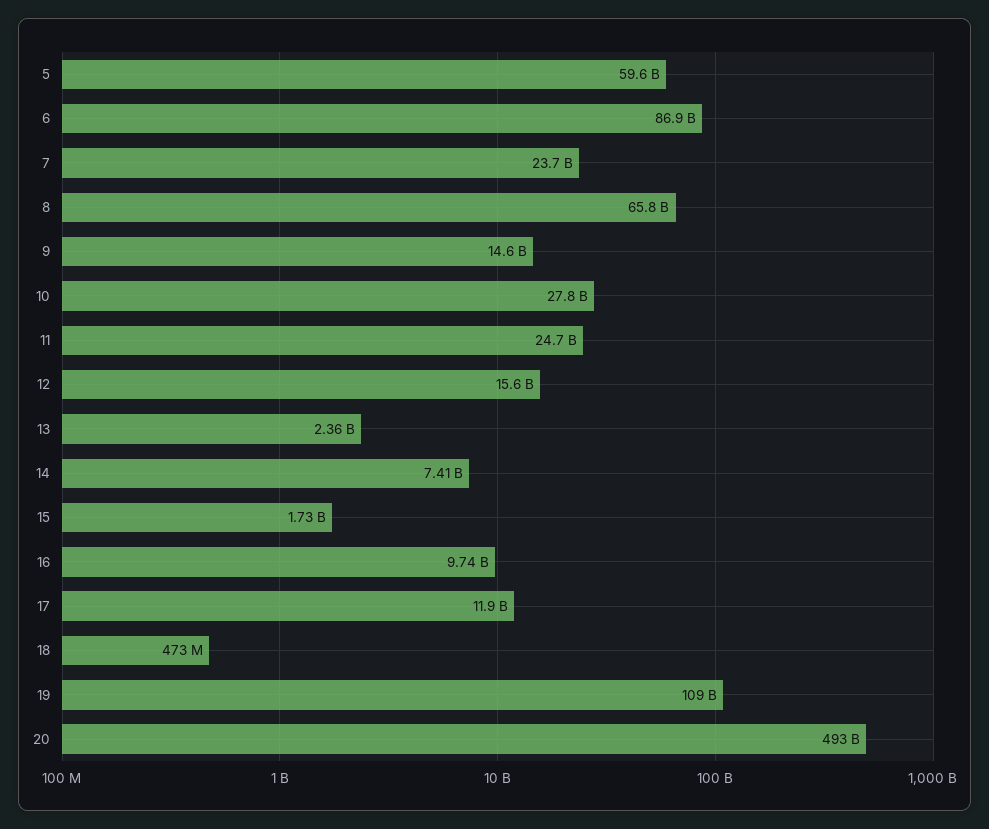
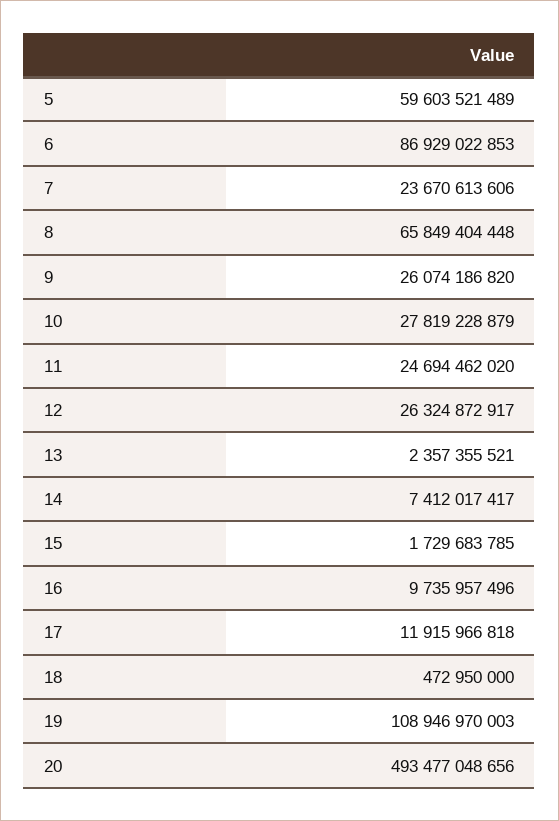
  {
    "5": 59603521489,
    "6": 86929022853,
    "7": 23670613606,
    "8": 65849404448,
-   "9": 14600000000,
+   "9": 26074186820,
    "10": 27819228879,
    "11": 24694462020,
-   "12": 15600000000,
+   "12": 26324872917,
    "13": 2357355521,
    "14": 7412017417,
    "15": 1729683785,
    "16": 9735957496,
    "17": 11915966818,
    "18": 472950000,
    "19": 108946970003,
    "20": 493477048656
  }

